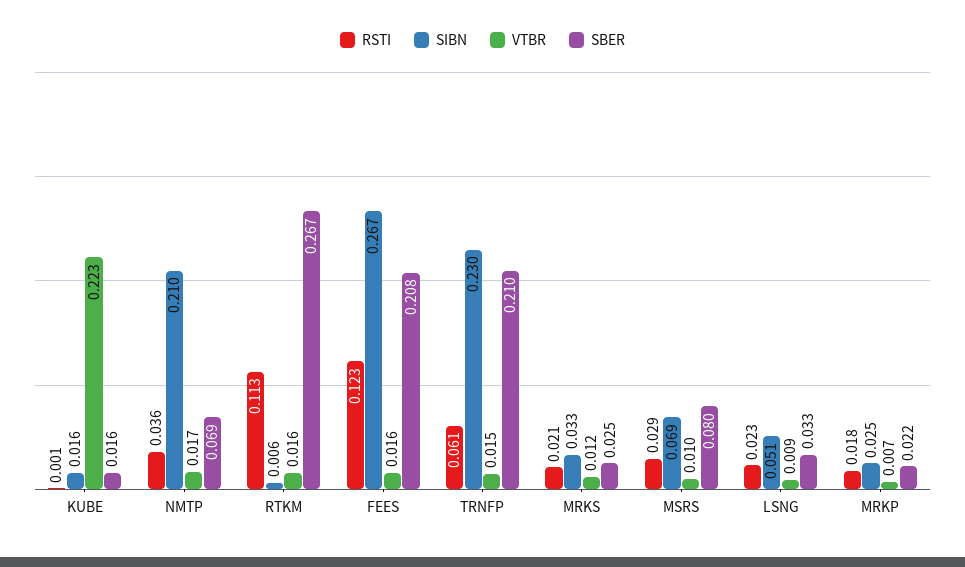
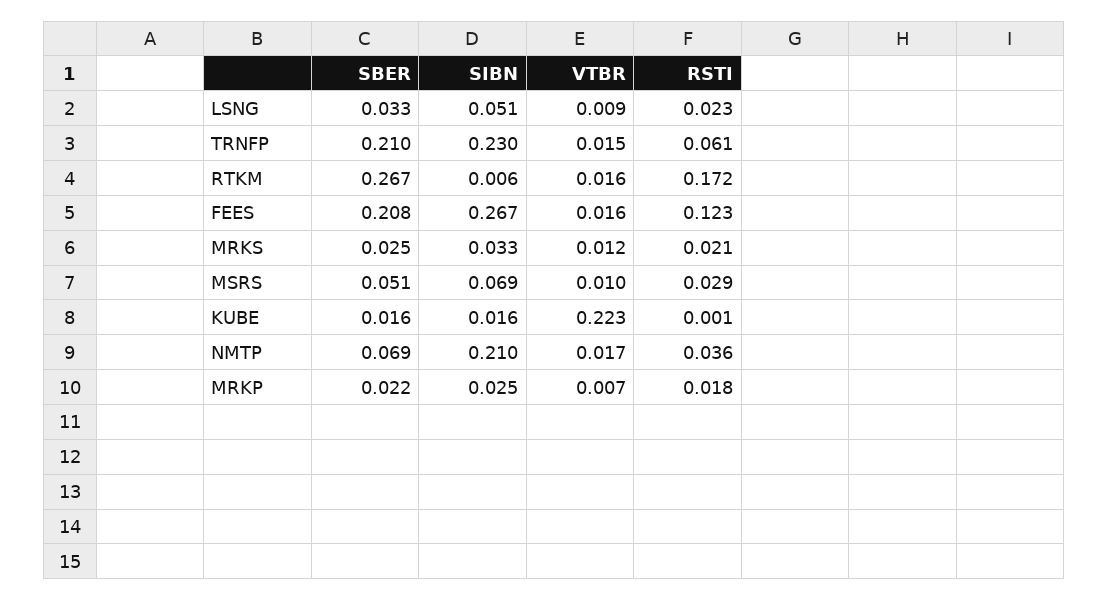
  {
    "RSTI": {
      "KUBE": 0.001,
      "NMTP": 0.036,
-     "RTKM": 0.113,
+     "RTKM": 0.172,
      "FEES": 0.123,
      "TRNFP": 0.061,
      "MRKS": 0.021,
      "MSRS": 0.029,
      "LSNG": 0.023,
      "MRKP": 0.018
    },
    "SIBN": {
      "KUBE": 0.016,
      "NMTP": 0.21,
      "RTKM": 0.006,
      "FEES": 0.267,
      "TRNFP": 0.23,
      "MRKS": 0.033,
      "MSRS": 0.069,
      "LSNG": 0.051,
      "MRKP": 0.025
    },
    "VTBR": {
      "KUBE": 0.223,
      "NMTP": 0.017,
      "RTKM": 0.016,
      "FEES": 0.016,
      "TRNFP": 0.015,
      "MRKS": 0.012,
      "MSRS": 0.01,
      "LSNG": 0.009,
      "MRKP": 0.007
    },
    "SBER": {
      "KUBE": 0.016,
      "NMTP": 0.069,
      "RTKM": 0.267,
      "FEES": 0.208,
      "TRNFP": 0.21,
      "MRKS": 0.025,
-     "MSRS": 0.08,
+     "MSRS": 0.051,
      "LSNG": 0.033,
      "MRKP": 0.022
    }
  }

